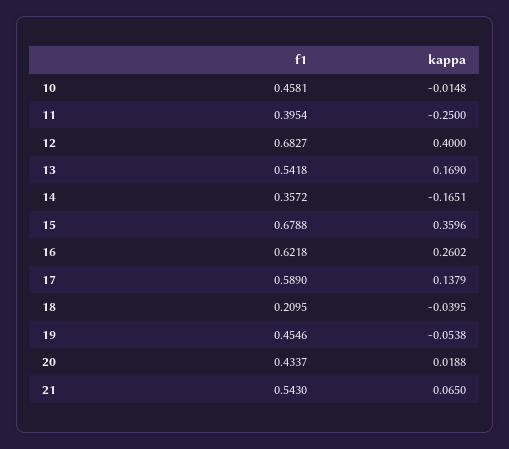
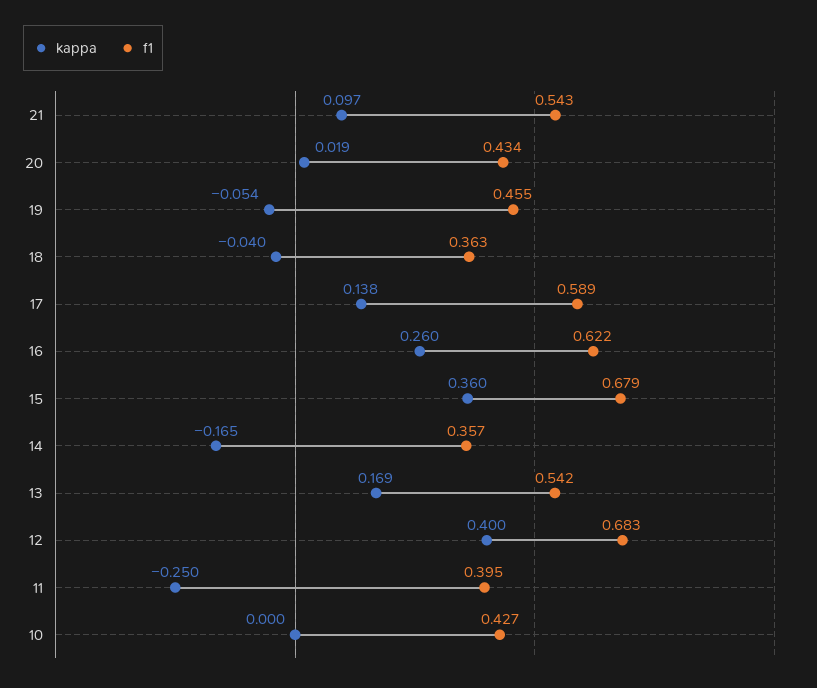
  {
    "f1": {
-     "10": 0.4581,
+     "10": 0.427,
      "11": 0.3954,
      "12": 0.6827,
      "13": 0.5418,
      "14": 0.3572,
      "15": 0.6788,
      "16": 0.6218,
      "17": 0.589,
-     "18": 0.2095,
+     "18": 0.363,
      "19": 0.4546,
      "20": 0.4337,
      "21": 0.543
    },
    "kappa": {
-     "10": -0.0148,
+     "10": 0,
      "11": -0.25,
      "12": 0.4,
      "13": 0.169,
      "14": -0.1651,
      "15": 0.3596,
      "16": 0.2602,
      "17": 0.1379,
      "18": -0.0395,
      "19": -0.0538,
      "20": 0.0188,
-     "21": 0.065
+     "21": 0.097
    }
  }

